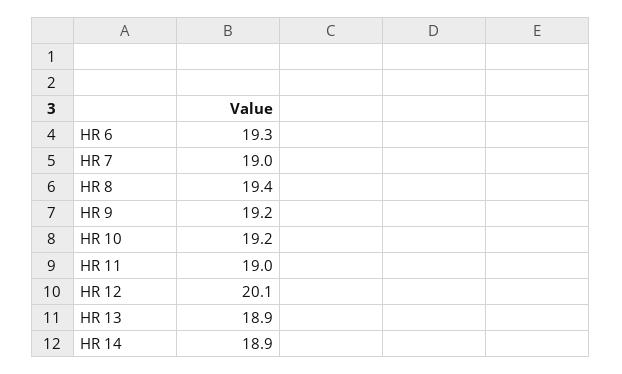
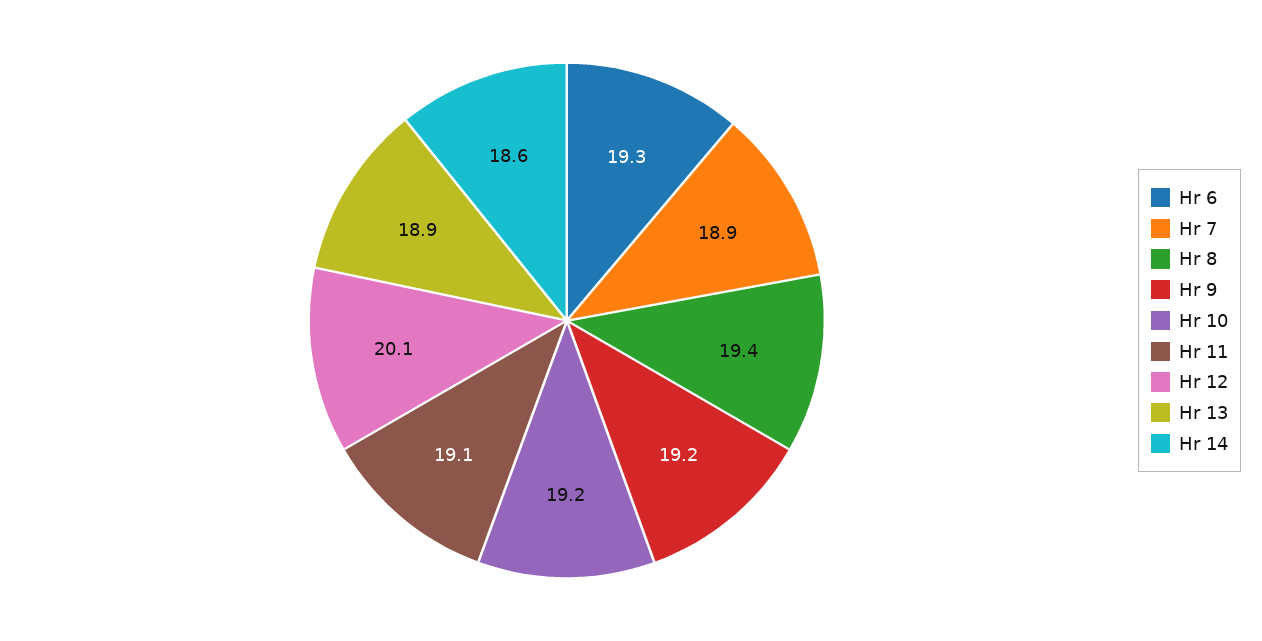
  {
    "HR 6": 19.3,
-   "HR 7": 19,
+   "HR 7": 18.9,
    "HR 8": 19.4,
    "HR 9": 19.2,
    "HR 10": 19.2,
-   "HR 11": 19,
+   "HR 11": 19.1,
    "HR 12": 20.1,
    "HR 13": 18.9,
-   "HR 14": 18.9
+   "HR 14": 18.6
  }

